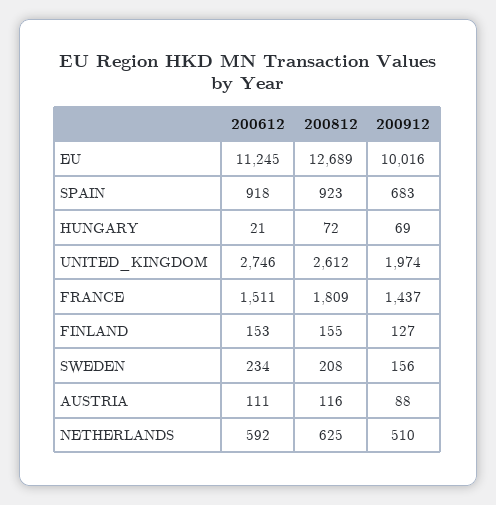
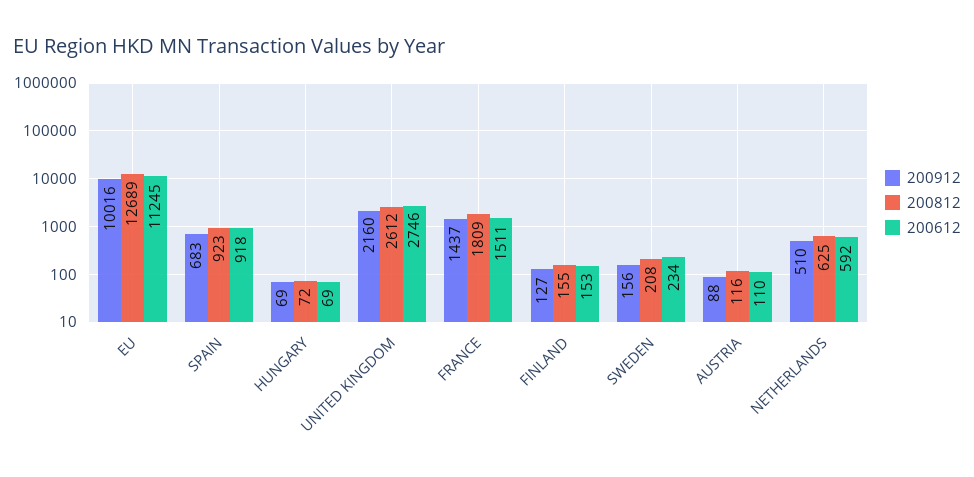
  {
    "200612": {
      "EU": 11245,
      "SPAIN": 918,
-     "HUNGARY": 21,
+     "HUNGARY": 69,
      "UNITED_KINGDOM": 2746,
      "FRANCE": 1511,
      "FINLAND": 153,
      "SWEDEN": 234,
-     "AUSTRIA": 111,
+     "AUSTRIA": 110,
      "NETHERLANDS": 592
    },
    "200812": {
      "EU": 12689,
      "SPAIN": 923,
      "HUNGARY": 72,
      "UNITED_KINGDOM": 2612,
      "FRANCE": 1809,
      "FINLAND": 155,
      "SWEDEN": 208,
      "AUSTRIA": 116,
      "NETHERLANDS": 625
    },
    "200912": {
      "EU": 10016,
      "SPAIN": 683,
      "HUNGARY": 69,
-     "UNITED_KINGDOM": 1974,
+     "UNITED_KINGDOM": 2160,
      "FRANCE": 1437,
      "FINLAND": 127,
      "SWEDEN": 156,
      "AUSTRIA": 88,
      "NETHERLANDS": 510
    }
  }

